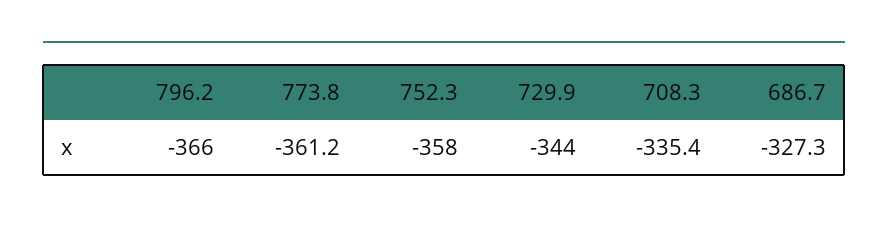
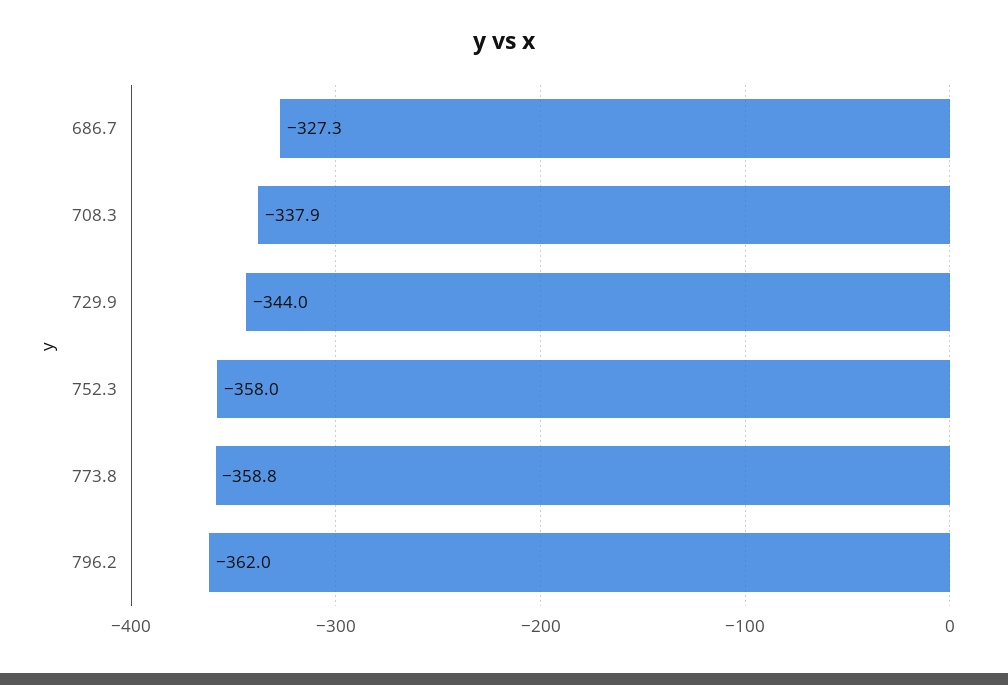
  {
-   "796.2": -366,
+   "796.2": -362,
-   "773.8": -361.2,
+   "773.8": -358.8,
    "752.3": -358,
    "729.9": -344,
-   "708.3": -335.4,
+   "708.3": -337.9,
    "686.7": -327.3
  }

